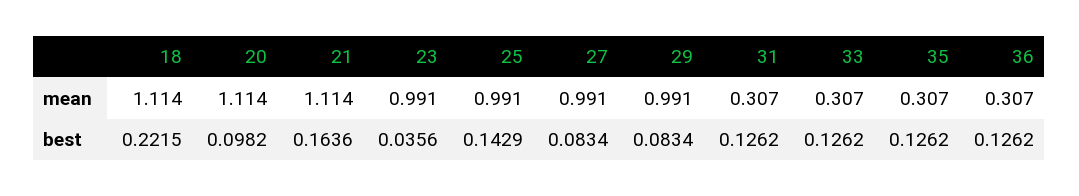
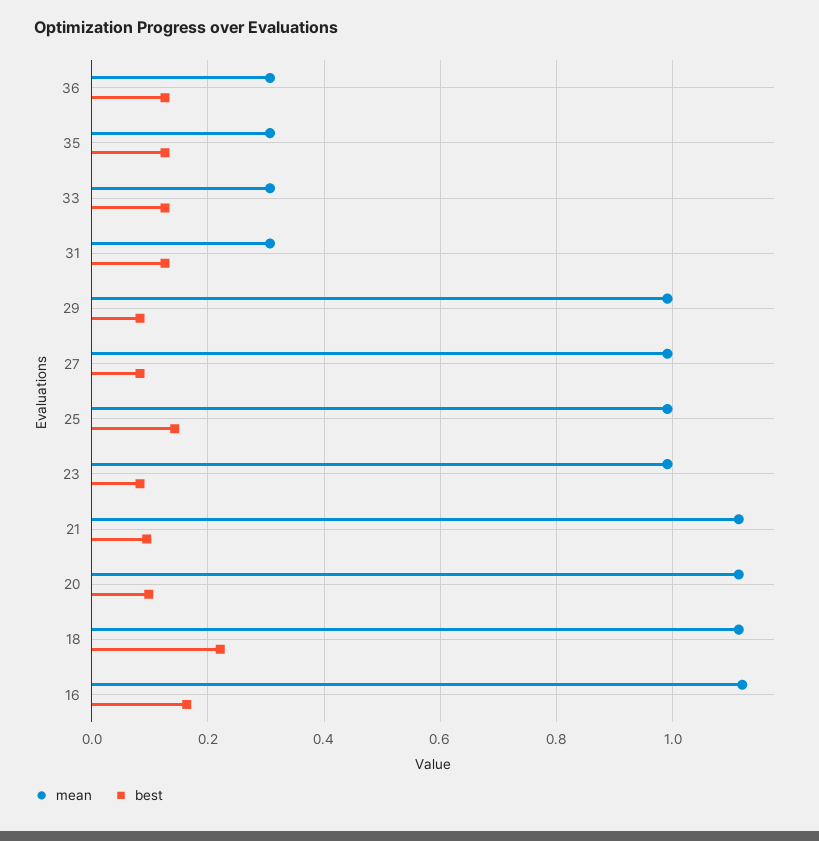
  {
    "mean": {
      "18": 1.114,
      "20": 1.114,
      "21": 1.114,
      "23": 0.991,
      "25": 0.991,
      "27": 0.991,
      "29": 0.991,
      "31": 0.307,
      "33": 0.307,
      "35": 0.307,
-     "36": 0.307
+     "36": 0.307,
+     "16": 1.12
    },
    "best": {
      "18": 0.2215,
      "20": 0.0982,
-     "21": 0.1636,
+     "21": 0.1,
-     "23": 0.0356,
+     "23": 0.08,
      "25": 0.1429,
      "27": 0.0834,
      "29": 0.0834,
      "31": 0.1262,
      "33": 0.1262,
      "35": 0.1262,
-     "36": 0.1262
+     "36": 0.1262,
+     "16": 0.16
    }
  }

